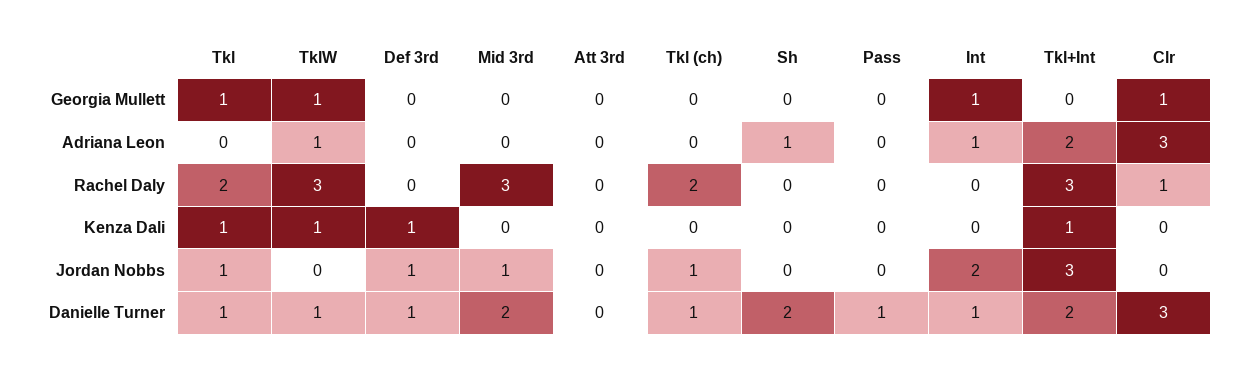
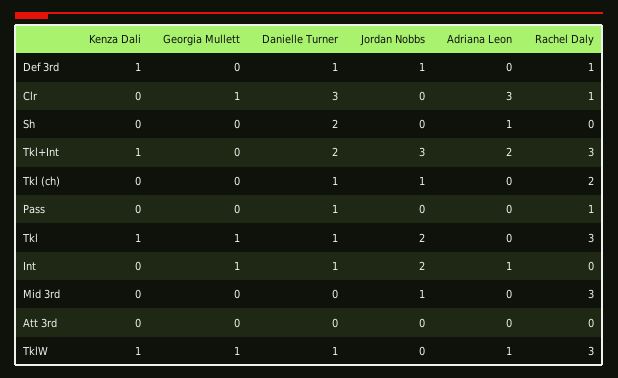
  {
    "Tkl": {
      "Georgia Mullett": 1,
      "Adriana Leon": 0,
-     "Rachel Daly": 2,
+     "Rachel Daly": 3,
      "Kenza Dali": 1,
-     "Jordan Nobbs": 1,
+     "Jordan Nobbs": 2,
      "Danielle Turner": 1
    },
    "TklW": {
      "Georgia Mullett": 1,
      "Adriana Leon": 1,
      "Rachel Daly": 3,
      "Kenza Dali": 1,
      "Jordan Nobbs": 0,
      "Danielle Turner": 1
    },
    "Def 3rd": {
      "Georgia Mullett": 0,
      "Adriana Leon": 0,
-     "Rachel Daly": 0,
+     "Rachel Daly": 1,
      "Kenza Dali": 1,
      "Jordan Nobbs": 1,
      "Danielle Turner": 1
    },
    "Mid 3rd": {
      "Georgia Mullett": 0,
      "Adriana Leon": 0,
      "Rachel Daly": 3,
      "Kenza Dali": 0,
      "Jordan Nobbs": 1,
-     "Danielle Turner": 2
+     "Danielle Turner": 0
    },
    "Att 3rd": {
      "Georgia Mullett": 0,
      "Adriana Leon": 0,
      "Rachel Daly": 0,
      "Kenza Dali": 0,
      "Jordan Nobbs": 0,
      "Danielle Turner": 0
    },
    "Tkl (ch)": {
      "Georgia Mullett": 0,
      "Adriana Leon": 0,
      "Rachel Daly": 2,
      "Kenza Dali": 0,
      "Jordan Nobbs": 1,
      "Danielle Turner": 1
    },
    "Sh": {
      "Georgia Mullett": 0,
      "Adriana Leon": 1,
      "Rachel Daly": 0,
      "Kenza Dali": 0,
      "Jordan Nobbs": 0,
      "Danielle Turner": 2
    },
    "Pass": {
      "Georgia Mullett": 0,
      "Adriana Leon": 0,
-     "Rachel Daly": 0,
+     "Rachel Daly": 1,
      "Kenza Dali": 0,
      "Jordan Nobbs": 0,
      "Danielle Turner": 1
    },
    "Int": {
      "Georgia Mullett": 1,
      "Adriana Leon": 1,
      "Rachel Daly": 0,
      "Kenza Dali": 0,
      "Jordan Nobbs": 2,
      "Danielle Turner": 1
    },
    "Tkl+Int": {
      "Georgia Mullett": 0,
      "Adriana Leon": 2,
      "Rachel Daly": 3,
      "Kenza Dali": 1,
      "Jordan Nobbs": 3,
      "Danielle Turner": 2
    },
    "Clr": {
      "Georgia Mullett": 1,
      "Adriana Leon": 3,
      "Rachel Daly": 1,
      "Kenza Dali": 0,
      "Jordan Nobbs": 0,
      "Danielle Turner": 3
    }
  }

